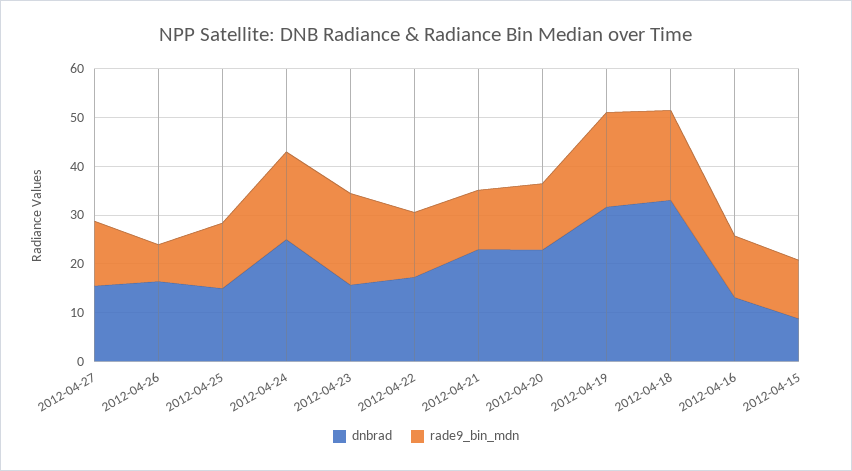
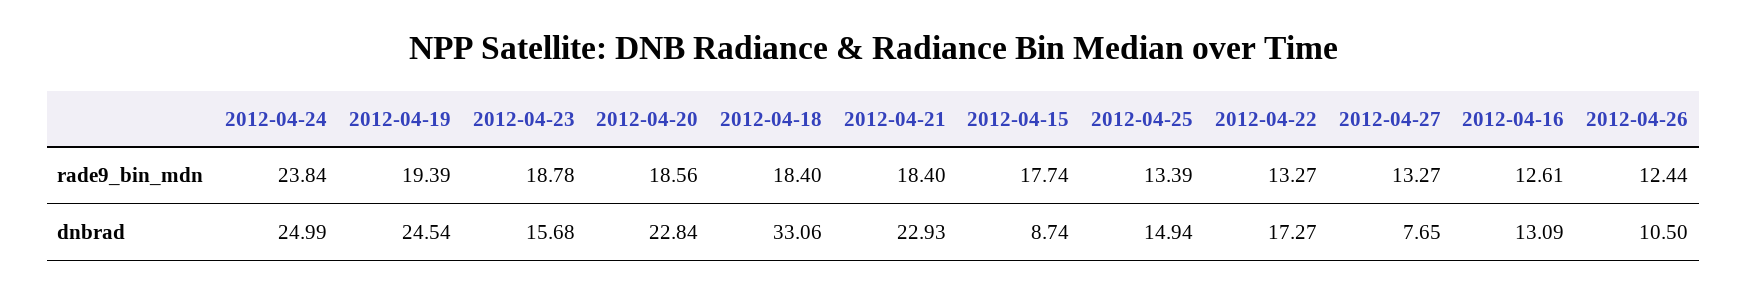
  {
    "dnbrad": {
-     "2012-04-27": 16,
+     "2012-04-27": 7.65,
-     "2012-04-26": 16,
+     "2012-04-26": 10.5,
      "2012-04-25": 14.94,
      "2012-04-24": 24.99,
      "2012-04-23": 15.68,
      "2012-04-22": 17.27,
      "2012-04-21": 22.93,
      "2012-04-20": 22.84,
-     "2012-04-19": 32,
+     "2012-04-19": 24.54,
      "2012-04-18": 33.06,
      "2012-04-16": 13.09,
      "2012-04-15": 8.74
    },
    "rade9_bin_mdn": {
      "2012-04-27": 13.27,
-     "2012-04-26": 8,
+     "2012-04-26": 12.44,
      "2012-04-25": 13.39,
-     "2012-04-24": 18,
+     "2012-04-24": 23.84,
      "2012-04-23": 18.78,
      "2012-04-22": 13.27,
-     "2012-04-21": 12,
+     "2012-04-21": 18.4,
-     "2012-04-20": 14,
+     "2012-04-20": 18.56,
      "2012-04-19": 19.39,
      "2012-04-18": 18.4,
      "2012-04-16": 12.61,
-     "2012-04-15": 12
+     "2012-04-15": 17.74
    }
  }

